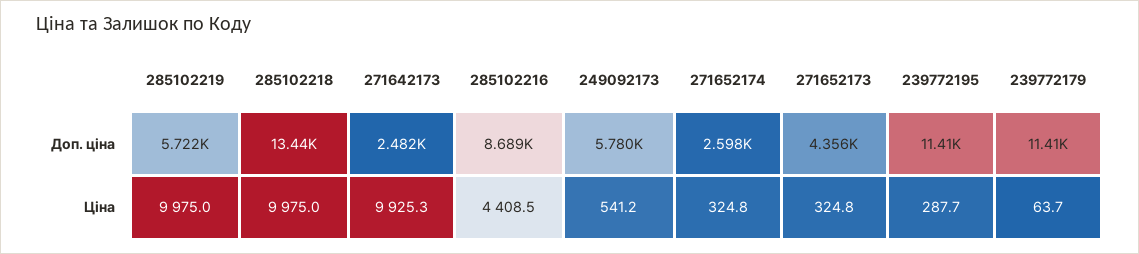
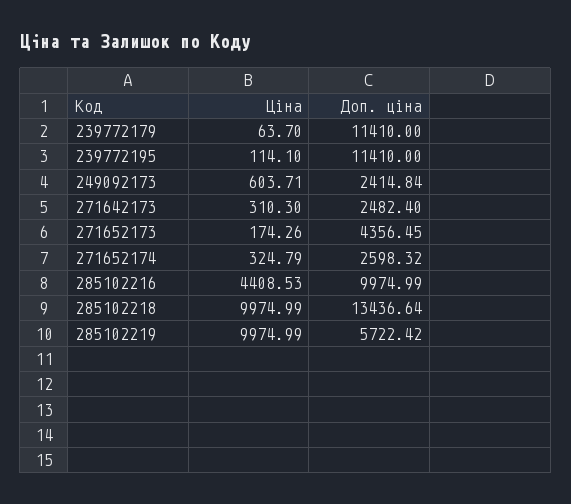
  {
    "285102219": {
      "Доп. ціна": 5722.42,
      "Ціна": 9974.99
    },
    "285102218": {
      "Доп. ціна": 13436.64,
      "Ціна": 9974.99
    },
    "271642173": {
      "Доп. ціна": 2482.4,
-     "Ціна": 9925.3
+     "Ціна": 310.3
    },
    "285102216": {
-     "Доп. ціна": 8689,
+     "Доп. ціна": 9974.99,
      "Ціна": 4408.53
    },
    "249092173": {
-     "Доп. ціна": 5780,
+     "Доп. ціна": 2414.84,
-     "Ціна": 541.2
+     "Ціна": 603.71
    },
    "271652174": {
      "Доп. ціна": 2598.32,
      "Ціна": 324.79
    },
    "271652173": {
      "Доп. ціна": 4356.45,
-     "Ціна": 324.8
+     "Ціна": 174.26
    },
    "239772195": {
      "Доп. ціна": 11410,
-     "Ціна": 287.7
+     "Ціна": 114.1
    },
    "239772179": {
      "Доп. ціна": 11410,
      "Ціна": 63.7
    }
  }

